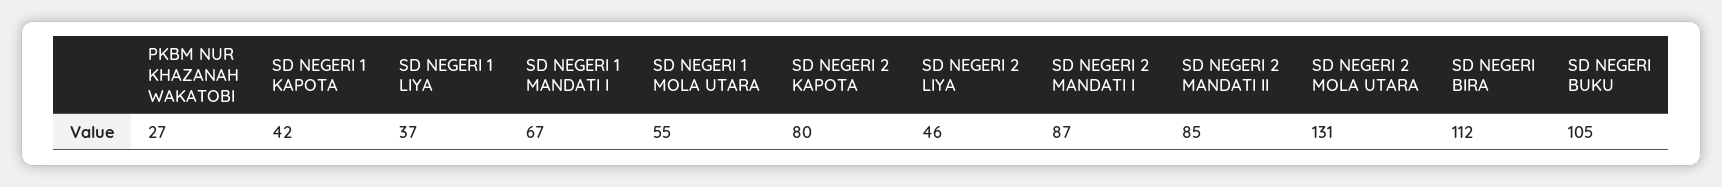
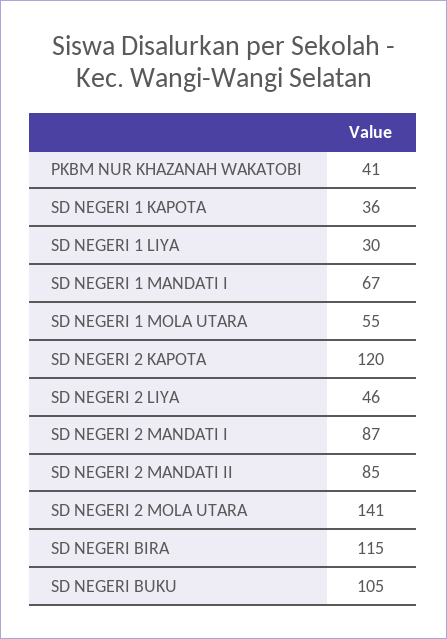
  {
-   "PKBM NUR KHAZANAH WAKATOBI": 27,
+   "PKBM NUR KHAZANAH WAKATOBI": 41,
-   "SD NEGERI 1 KAPOTA": 42,
+   "SD NEGERI 1 KAPOTA": 36,
-   "SD NEGERI 1 LIYA": 37,
+   "SD NEGERI 1 LIYA": 30,
    "SD NEGERI 1 MANDATI I": 67,
    "SD NEGERI 1 MOLA UTARA": 55,
-   "SD NEGERI 2 KAPOTA": 80,
+   "SD NEGERI 2 KAPOTA": 120,
    "SD NEGERI 2 LIYA": 46,
    "SD NEGERI 2 MANDATI I": 87,
    "SD NEGERI 2 MANDATI II": 85,
-   "SD NEGERI 2 MOLA UTARA": 131,
+   "SD NEGERI 2 MOLA UTARA": 141,
-   "SD NEGERI BIRA": 112,
+   "SD NEGERI BIRA": 115,
    "SD NEGERI BUKU": 105
  }

